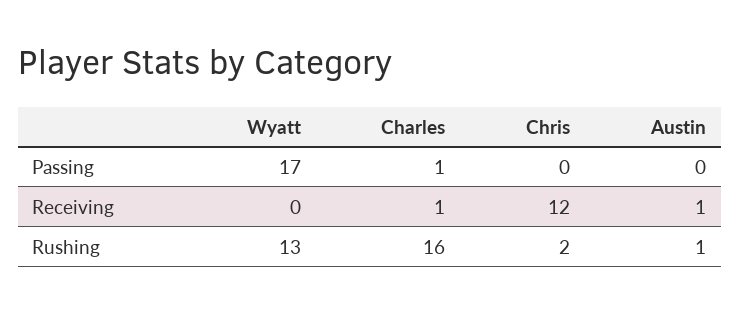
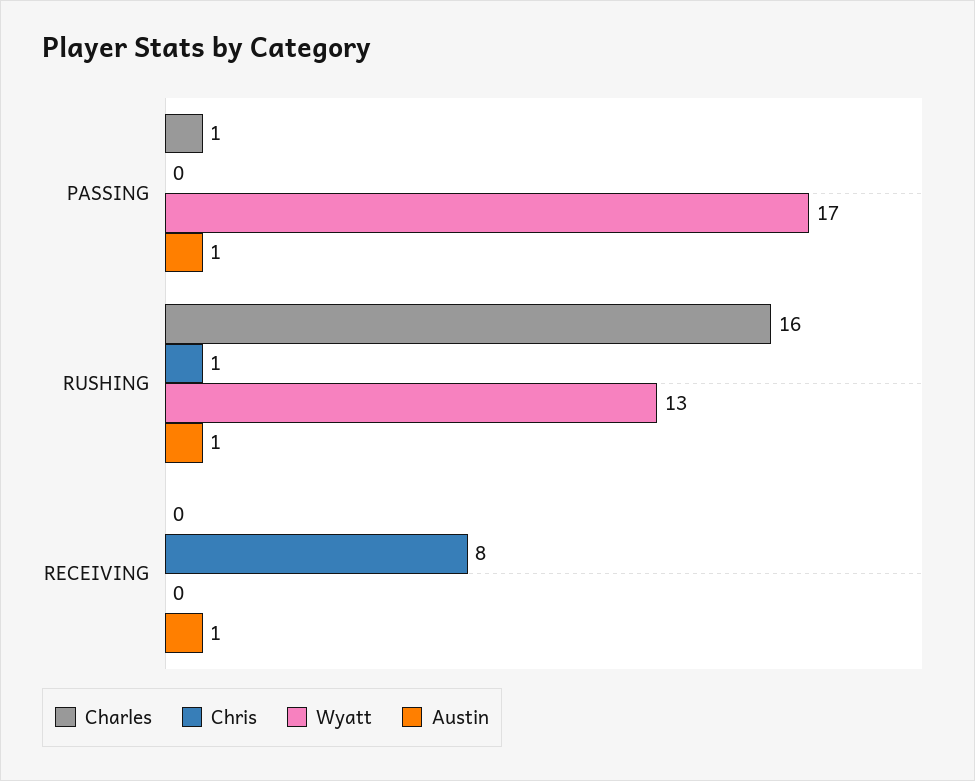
  {
    "Wyatt": {
      "Passing": 17,
      "Receiving": 0,
      "Rushing": 13
    },
    "Charles": {
      "Passing": 1,
-     "Receiving": 1,
+     "Receiving": 0,
      "Rushing": 16
    },
    "Chris": {
      "Passing": 0,
-     "Receiving": 12,
+     "Receiving": 8,
-     "Rushing": 2
+     "Rushing": 1
    },
    "Austin": {
-     "Passing": 0,
+     "Passing": 1,
      "Receiving": 1,
      "Rushing": 1
    }
  }

